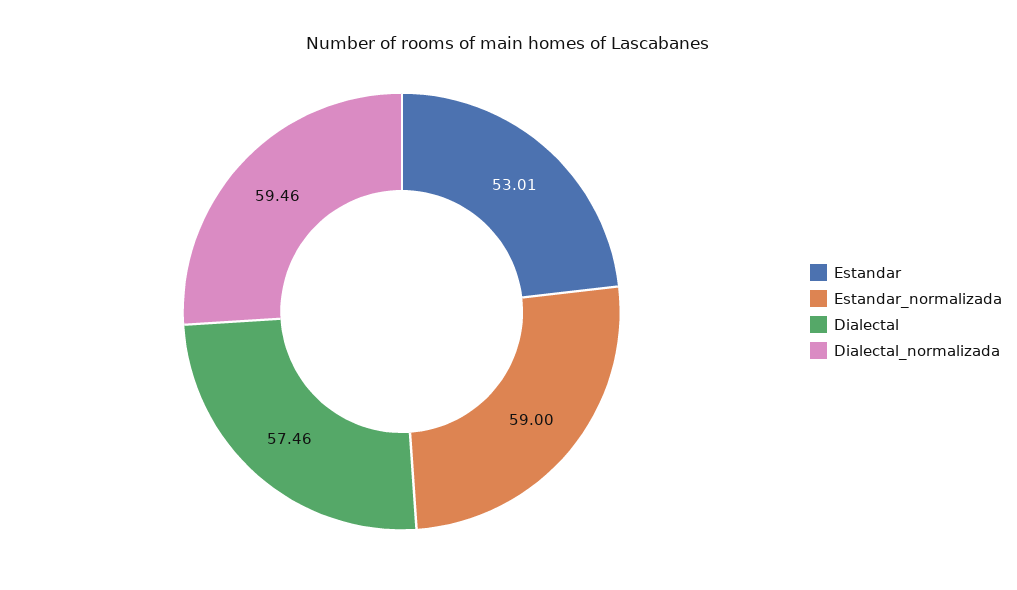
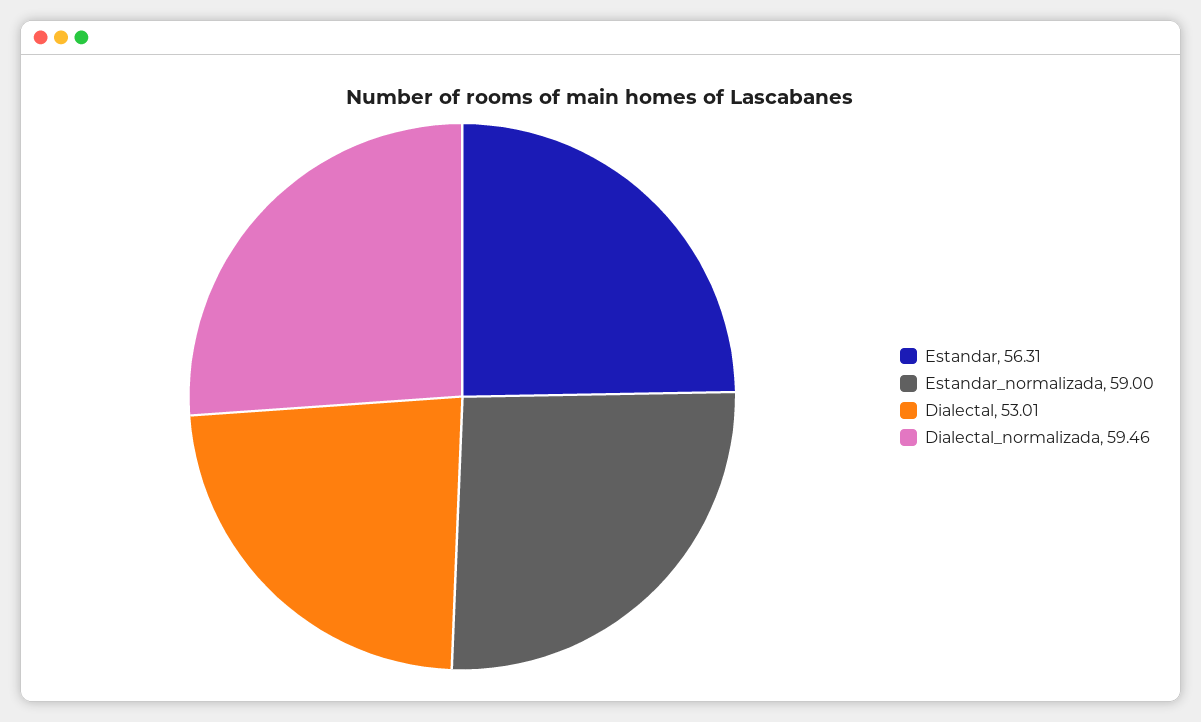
  {
-   "Estandar": 53.01,
+   "Estandar": 56.31,
    "Estandar_normalizada": 59,
-   "Dialectal": 57.46,
+   "Dialectal": 53.01,
    "Dialectal_normalizada": 59.46
  }

